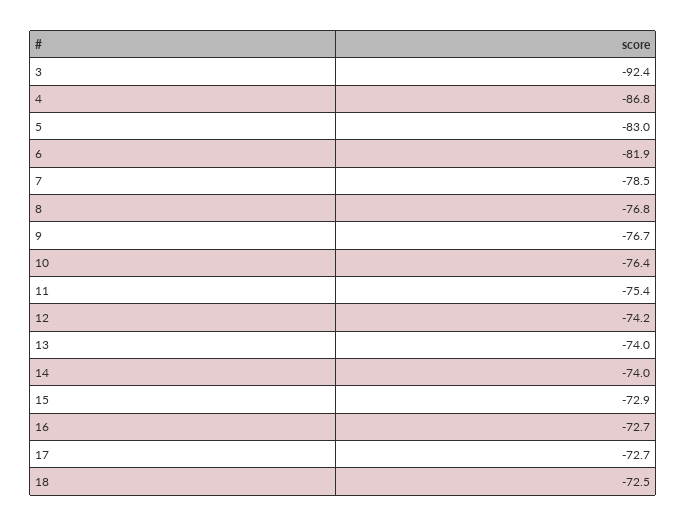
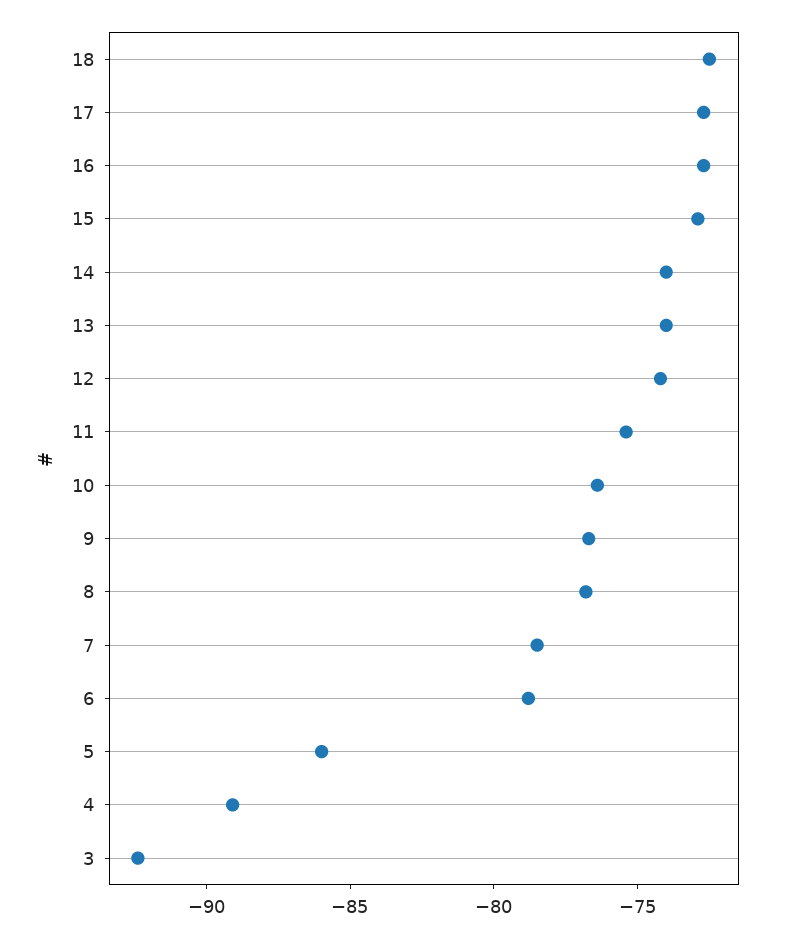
  {
    "3": -92.4,
-   "4": -86.8,
+   "4": -89,
-   "5": -83,
+   "5": -86,
-   "6": -81.9,
+   "6": -79,
    "7": -78.5,
    "8": -76.8,
    "9": -76.7,
    "10": -76.4,
    "11": -75.4,
    "12": -74.2,
    "13": -74,
    "14": -74,
    "15": -72.9,
    "16": -72.7,
    "17": -72.7,
    "18": -72.5
  }

